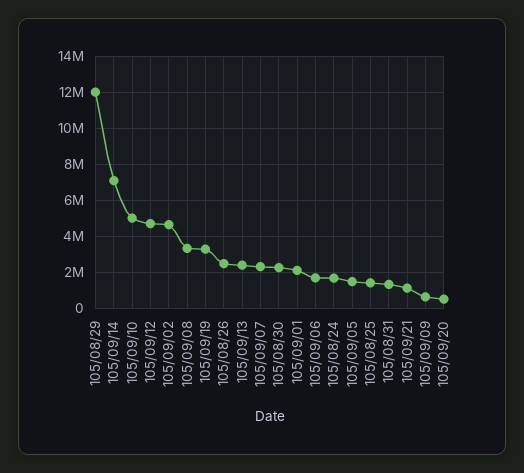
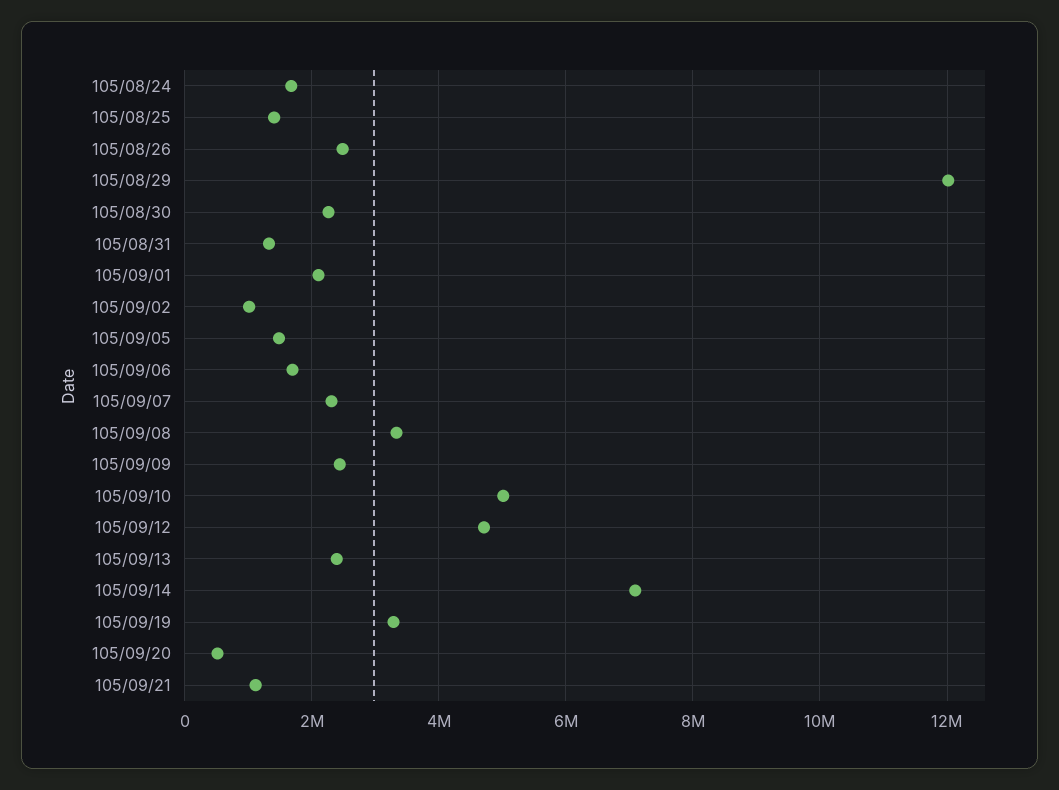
  {
    "105/08/29": 12000000,
    "105/09/14": 7000000,
    "105/09/10": 5000000,
    "105/09/12": 4800000,
-   "105/09/02": 4500000,
+   "105/09/02": 1000000,
    "105/09/08": 3400000,
    "105/09/19": 3200000,
    "105/08/26": 2400000,
    "105/09/13": 2400000,
    "105/09/07": 2400000,
    "105/08/30": 2200000,
    "105/09/01": 2200000,
    "105/09/06": 1600000,
    "105/08/24": 1600000,
    "105/09/05": 1400000,
    "105/08/25": 1400000,
    "105/08/31": 1400000,
    "105/09/21": 1200000,
-   "105/09/09": 500000,
+   "105/09/09": 2400000,
    "105/09/20": 600000
  }

